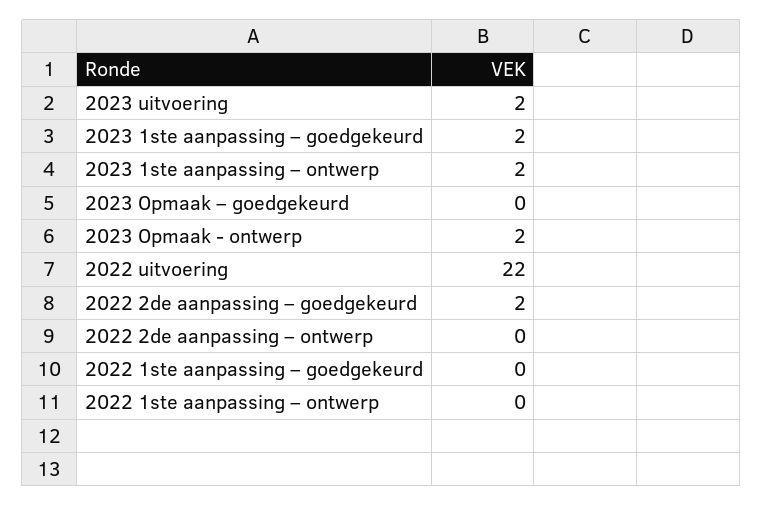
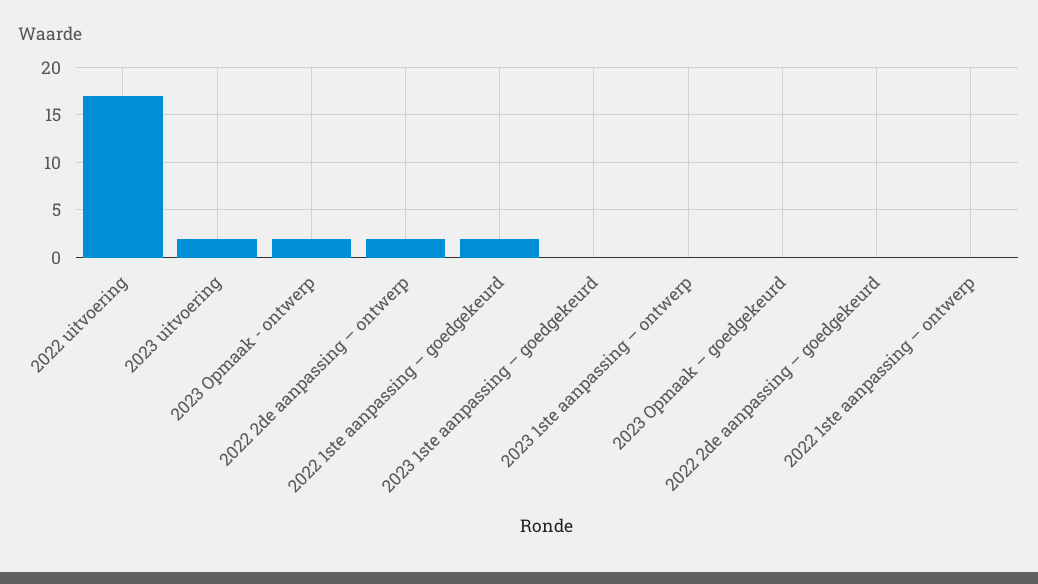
  {
    "2023 uitvoering": 2,
-   "2023 1ste aanpassing – goedgekeurd": 2,
+   "2023 1ste aanpassing – goedgekeurd": 0,
-   "2023 1ste aanpassing – ontwerp": 2,
+   "2023 1ste aanpassing – ontwerp": 0,
    "2023 Opmaak – goedgekeurd": 0,
    "2023 Opmaak - ontwerp": 2,
-   "2022 uitvoering": 22,
+   "2022 uitvoering": 17,
-   "2022 2de aanpassing – goedgekeurd": 2,
+   "2022 2de aanpassing – goedgekeurd": 0,
-   "2022 2de aanpassing – ontwerp": 0,
+   "2022 2de aanpassing – ontwerp": 2,
-   "2022 1ste aanpassing – goedgekeurd": 0,
+   "2022 1ste aanpassing – goedgekeurd": 2,
    "2022 1ste aanpassing – ontwerp": 0
  }

